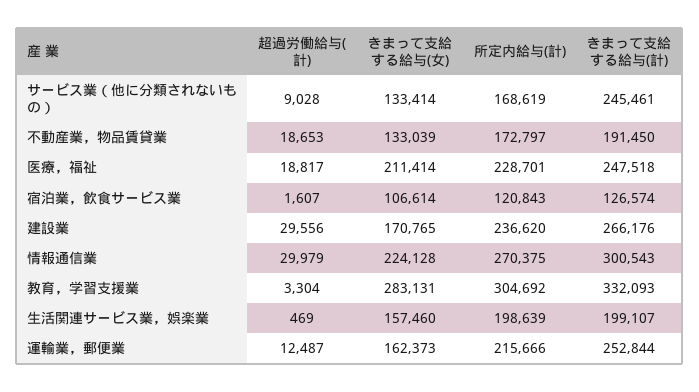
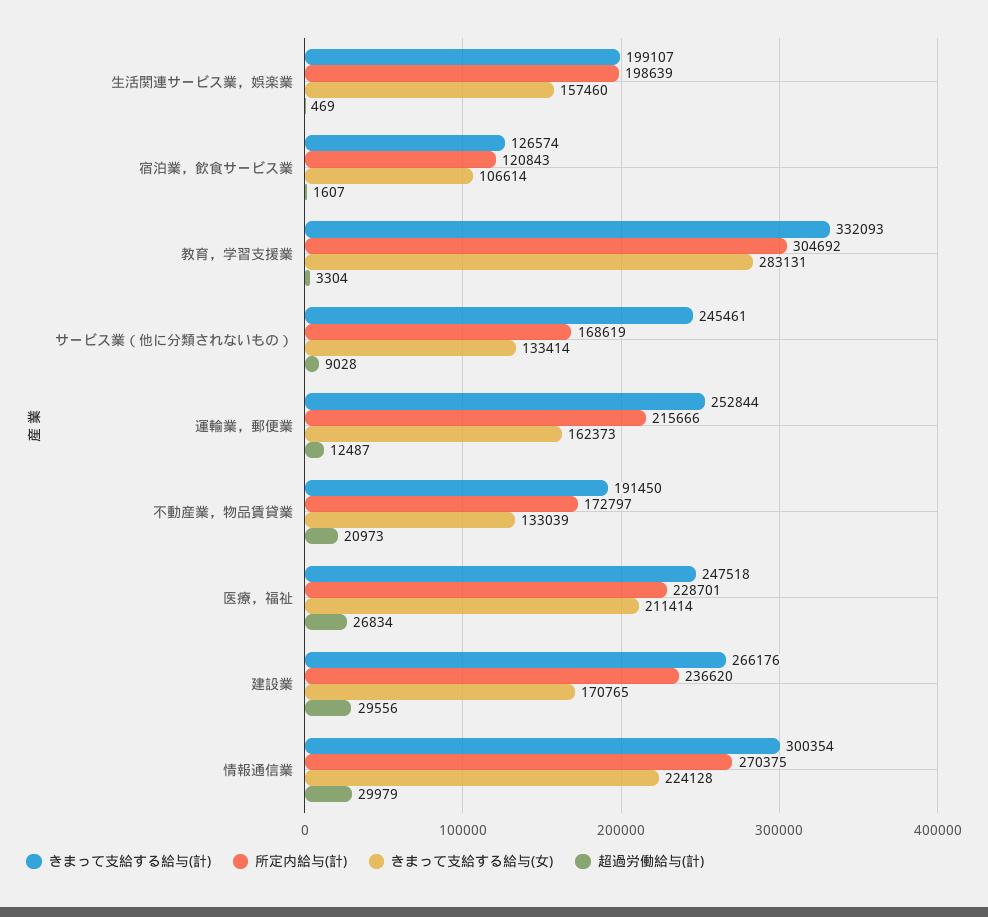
  {
    "超過労働給与(計)": {
      "サービス業（他に分類されないもの）": 9028,
-     "不動産業，物品賃貸業": 18653,
+     "不動産業，物品賃貸業": 20973,
-     "医療，福祉": 18817,
+     "医療，福祉": 26834,
      "宿泊業，飲食サービス業": 1607,
      "建設業": 29556,
      "情報通信業": 29979,
      "教育，学習支援業": 3304,
      "生活関連サービス業，娯楽業": 469,
      "運輸業，郵便業": 12487
    },
    "きまって支給する給与(女)": {
      "サービス業（他に分類されないもの）": 133414,
      "不動産業，物品賃貸業": 133039,
      "医療，福祉": 211414,
      "宿泊業，飲食サービス業": 106614,
      "建設業": 170765,
      "情報通信業": 224128,
      "教育，学習支援業": 283131,
      "生活関連サービス業，娯楽業": 157460,
      "運輸業，郵便業": 162373
    },
    "所定内給与(計)": {
      "サービス業（他に分類されないもの）": 168619,
      "不動産業，物品賃貸業": 172797,
      "医療，福祉": 228701,
      "宿泊業，飲食サービス業": 120843,
      "建設業": 236620,
      "情報通信業": 270375,
      "教育，学習支援業": 304692,
      "生活関連サービス業，娯楽業": 198639,
      "運輸業，郵便業": 215666
    },
    "きまって支給する給与(計)": {
      "サービス業（他に分類されないもの）": 245461,
      "不動産業，物品賃貸業": 191450,
      "医療，福祉": 247518,
      "宿泊業，飲食サービス業": 126574,
      "建設業": 266176,
-     "情報通信業": 300543,
+     "情報通信業": 300354,
      "教育，学習支援業": 332093,
      "生活関連サービス業，娯楽業": 199107,
      "運輸業，郵便業": 252844
    }
  }

